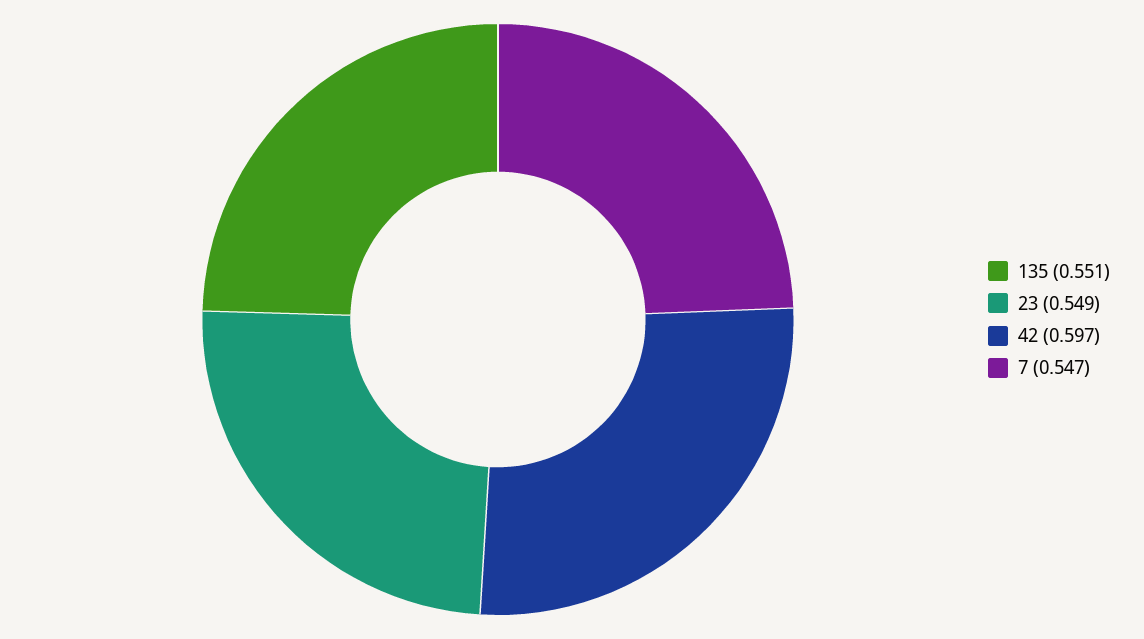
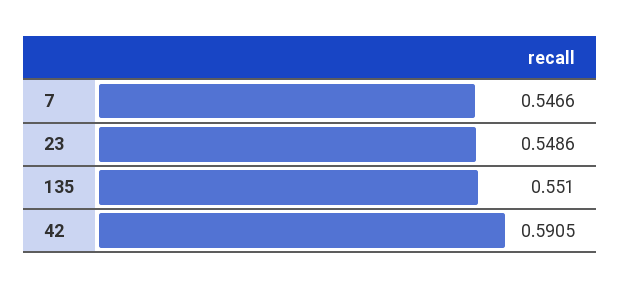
  {
    "135": 0.551,
    "23": 0.5486,
-   "42": 0.597,
+   "42": 0.5905,
    "7": 0.5466
  }

